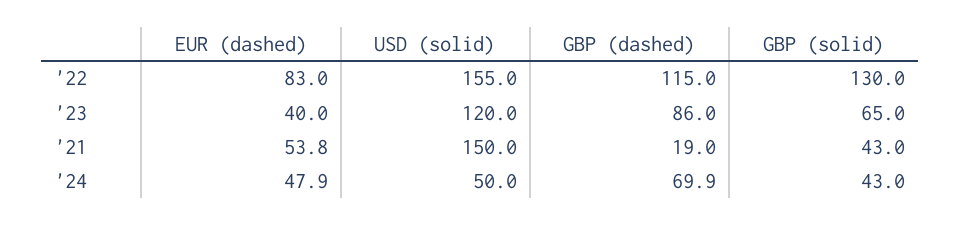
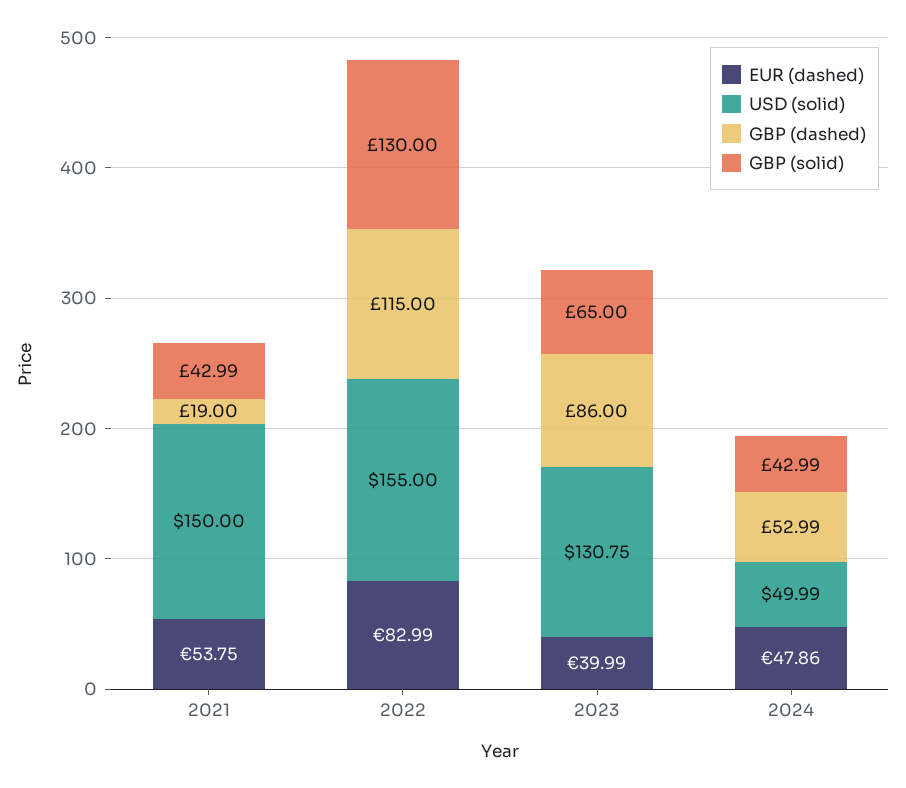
  {
    "EUR (dashed)": {
      "'22": 82.99,
      "'23": 39.99,
      "'21": 53.75,
      "'24": 47.86
    },
    "USD (solid)": {
      "'22": 155,
-     "'23": 120,
+     "'23": 130.75,
      "'21": 150,
      "'24": 49.99
    },
    "GBP (dashed)": {
      "'22": 115,
      "'23": 86,
      "'21": 19,
-     "'24": 69.9
+     "'24": 52.99
    },
    "GBP (solid)": {
      "'22": 130,
      "'23": 65,
      "'21": 42.99,
      "'24": 42.99
    }
  }

